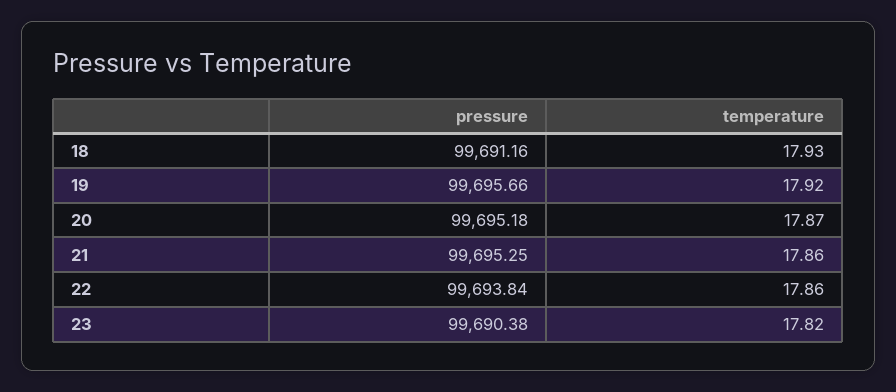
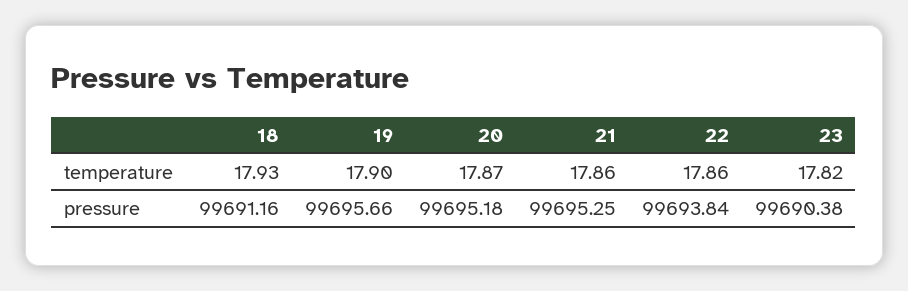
  {
    "pressure": {
      "18": 99691.16,
      "19": 99695.66,
      "20": 99695.18,
      "21": 99695.25,
      "22": 99693.84,
      "23": 99690.38
    },
    "temperature": {
      "18": 17.93,
-     "19": 17.92,
+     "19": 17.9,
      "20": 17.87,
      "21": 17.86,
      "22": 17.86,
      "23": 17.82
    }
  }

